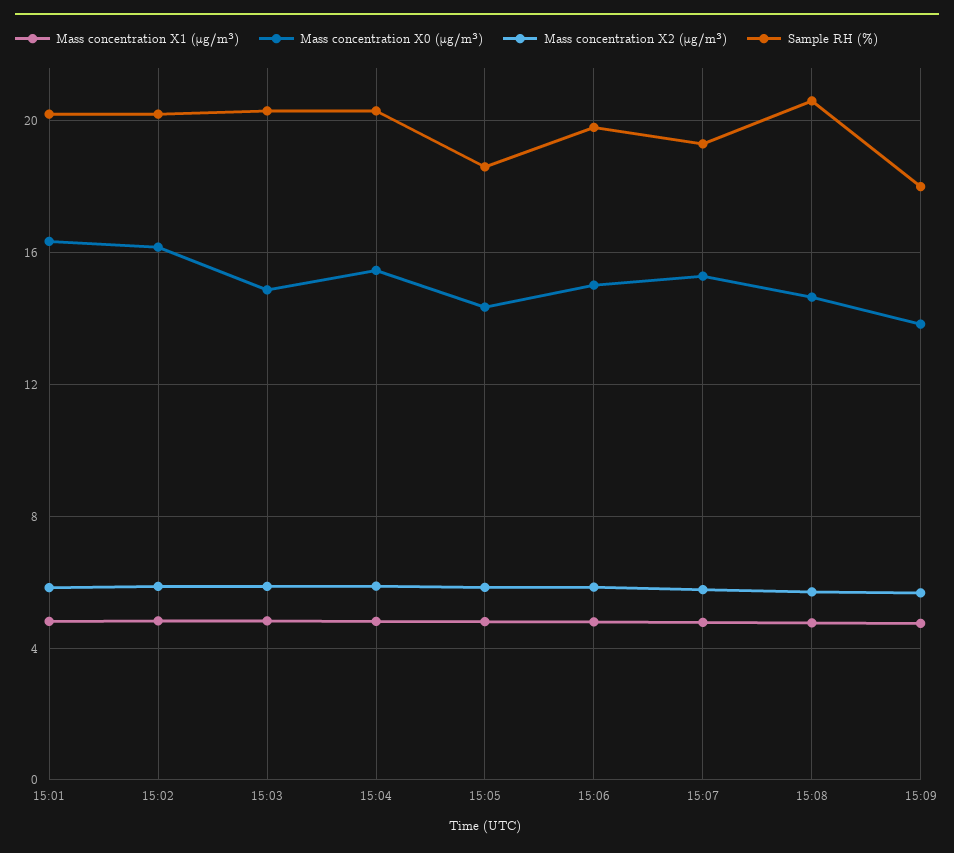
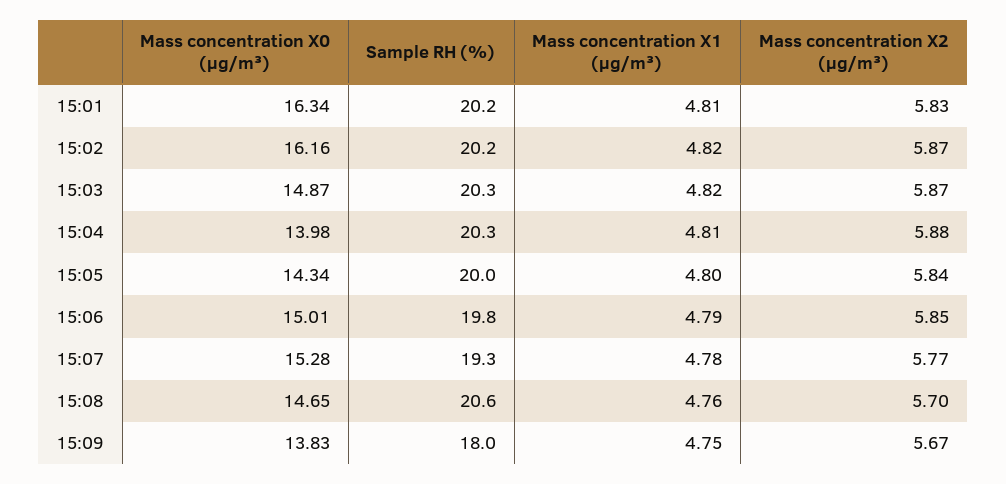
  {
    "Mass concentration X1 (μg/m³)": {
      "15:01": 4.81,
      "15:02": 4.82,
      "15:03": 4.82,
      "15:04": 4.81,
      "15:05": 4.8,
      "15:06": 4.79,
      "15:07": 4.78,
      "15:08": 4.76,
      "15:09": 4.75
    },
    "Mass concentration X0 (μg/m³)": {
      "15:01": 16.34,
      "15:02": 16.16,
      "15:03": 14.87,
-     "15:04": 15.5,
+     "15:04": 13.98,
      "15:05": 14.34,
      "15:06": 15.01,
      "15:07": 15.28,
      "15:08": 14.65,
      "15:09": 13.83
    },
    "Mass concentration X2 (μg/m³)": {
      "15:01": 5.83,
      "15:02": 5.87,
      "15:03": 5.87,
      "15:04": 5.88,
      "15:05": 5.84,
      "15:06": 5.85,
      "15:07": 5.77,
      "15:08": 5.7,
      "15:09": 5.67
    },
    "Sample RH (%)": {
      "15:01": 20.2,
      "15:02": 20.2,
      "15:03": 20.3,
      "15:04": 20.3,
-     "15:05": 18.5,
+     "15:05": 20,
      "15:06": 19.8,
      "15:07": 19.3,
      "15:08": 20.6,
      "15:09": 18
    }
  }

